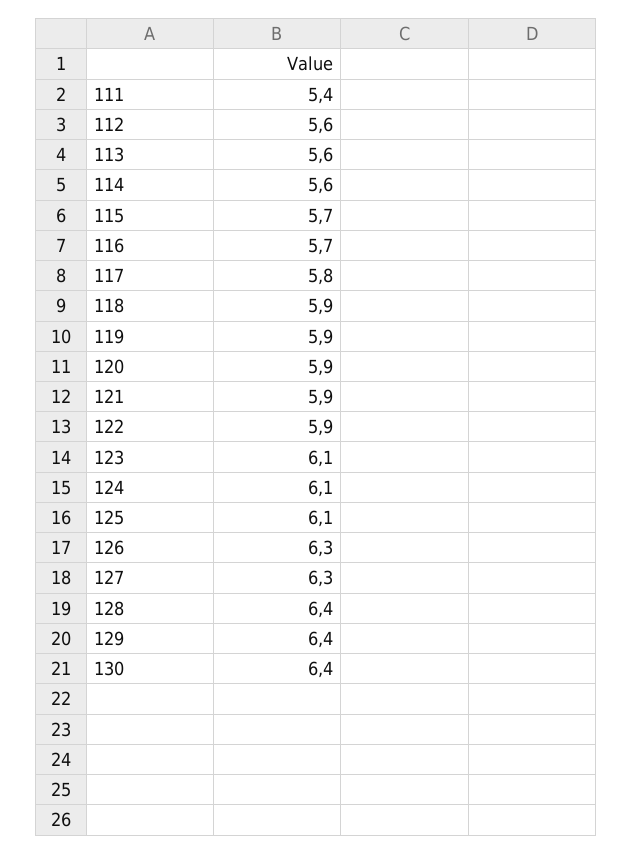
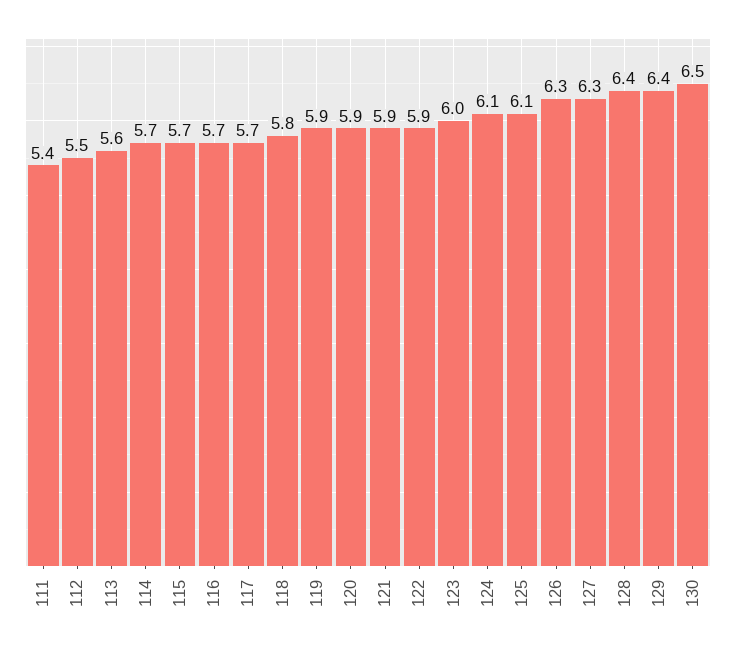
  {
    "111": 5.4,
-   "112": 5.6,
+   "112": 5.5,
    "113": 5.6,
-   "114": 5.6,
+   "114": 5.7,
    "115": 5.7,
    "116": 5.7,
-   "117": 5.8,
+   "117": 5.7,
-   "118": 5.9,
+   "118": 5.8,
    "119": 5.9,
    "120": 5.9,
    "121": 5.9,
    "122": 5.9,
-   "123": 6.1,
+   "123": 6,
    "124": 6.1,
    "125": 6.1,
    "126": 6.3,
    "127": 6.3,
    "128": 6.4,
    "129": 6.4,
-   "130": 6.4
+   "130": 6.5
  }

